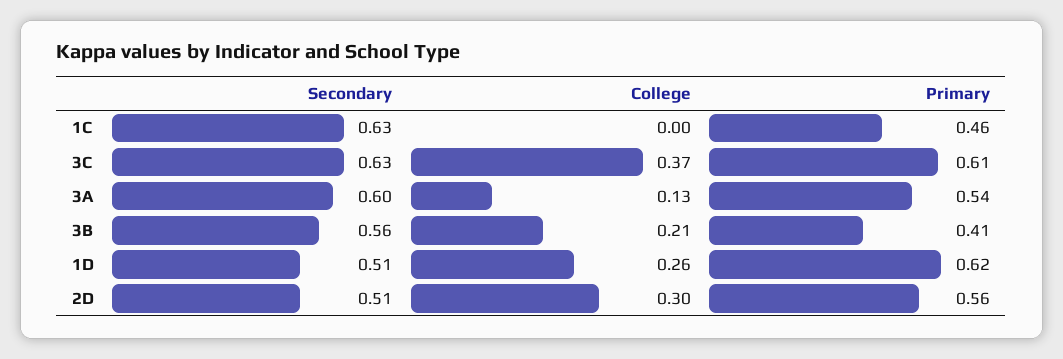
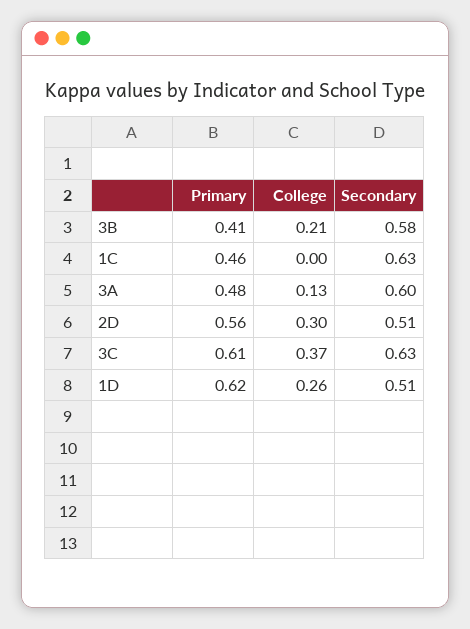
  {
    "Secondary": {
      "1C": 0.63,
      "3C": 0.63,
      "3A": 0.6,
-     "3B": 0.56,
+     "3B": 0.58,
      "1D": 0.51,
      "2D": 0.51
    },
    "College": {
      "1C": 0,
      "3C": 0.37,
      "3A": 0.13,
      "3B": 0.21,
      "1D": 0.26,
      "2D": 0.3
    },
    "Primary": {
      "1C": 0.46,
      "3C": 0.61,
-     "3A": 0.54,
+     "3A": 0.48,
      "3B": 0.41,
      "1D": 0.62,
      "2D": 0.56
    }
  }

